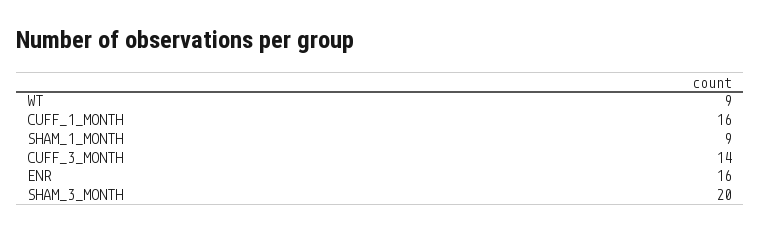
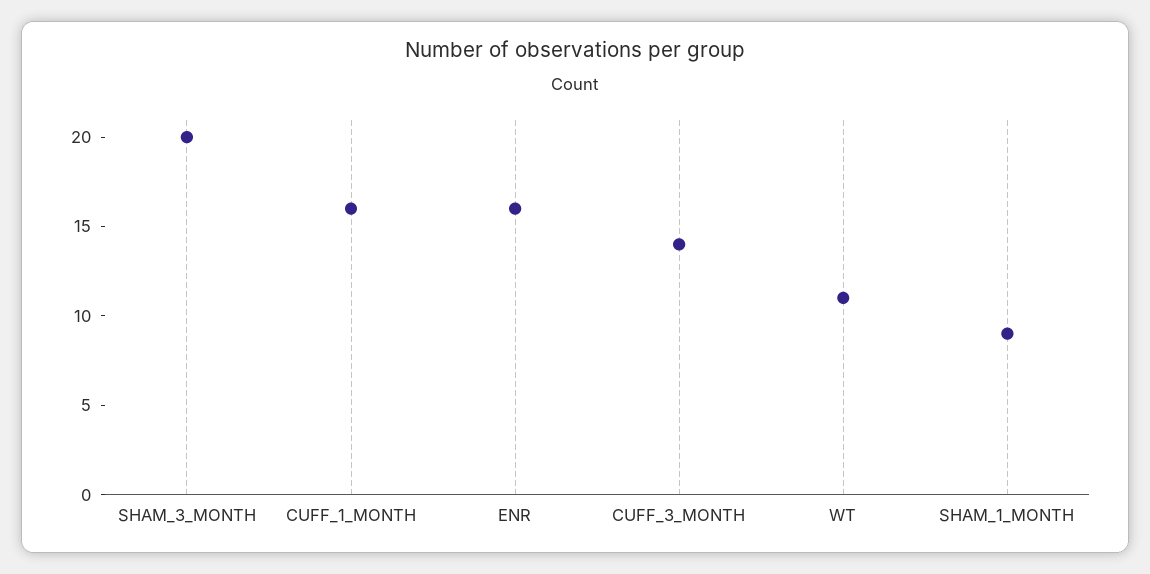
  {
-   "WT": 9,
+   "WT": 11,
    "CUFF_1_MONTH": 16,
    "SHAM_1_MONTH": 9,
    "CUFF_3_MONTH": 14,
    "ENR": 16,
    "SHAM_3_MONTH": 20
  }

